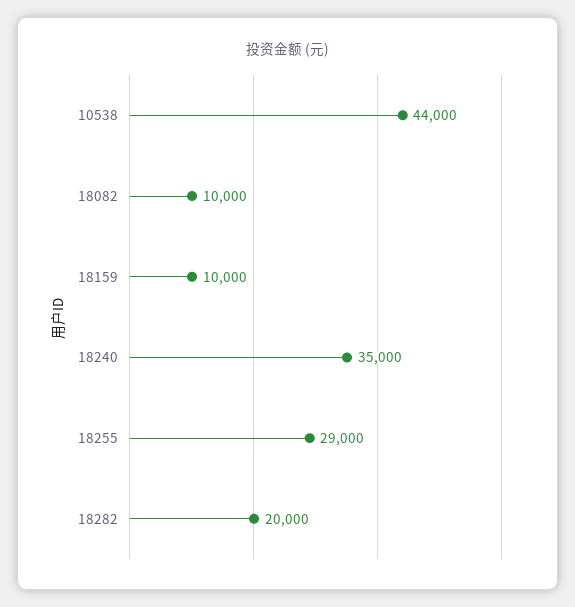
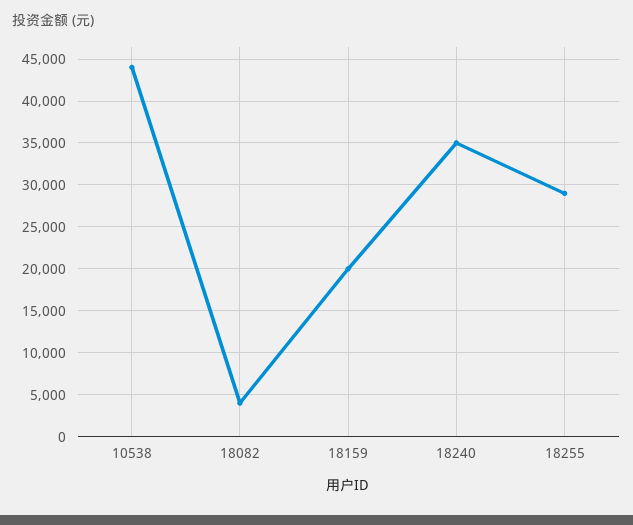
  {
    "10538": 44000,
-   "18082": 10000,
+   "18082": 4000,
-   "18159": 10000,
+   "18159": 20000,
    "18240": 35000,
-   "18255": 29000,
+   "18255": 29000
-   "18282": 20000
  }

